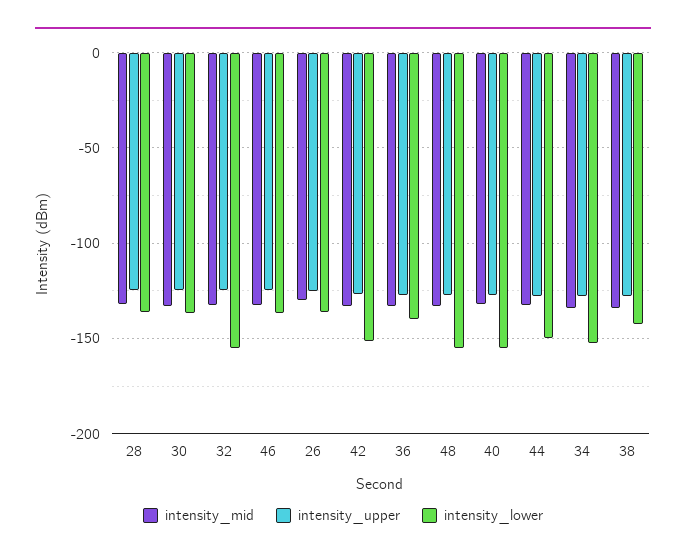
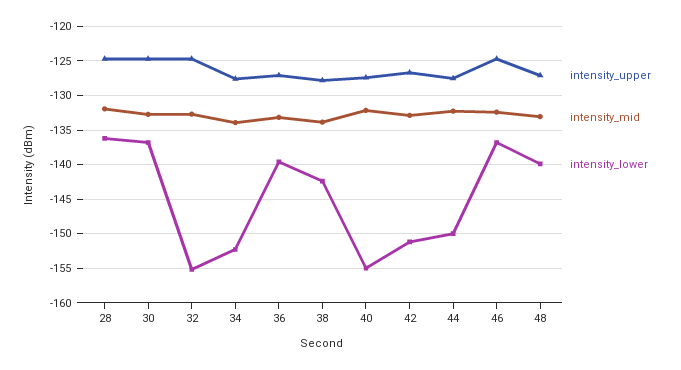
  {
    "intensity_mid": {
      "28": -132,
      "30": -133,
      "32": -133,
      "46": -132,
-     "26": -130,
      "42": -133,
      "36": -133,
      "48": -133,
      "40": -132,
      "44": -132,
      "34": -134,
      "38": -134
    },
    "intensity_upper": {
      "28": -125,
      "30": -125,
      "32": -125,
      "46": -125,
-     "26": -125,
      "42": -127,
      "36": -127,
      "48": -127,
      "40": -127,
      "44": -128,
      "34": -128,
      "38": -128
    },
    "intensity_lower": {
      "28": -136,
      "30": -137,
      "32": -155,
      "46": -137,
-     "26": -135,
      "42": -151,
      "36": -140,
-     "48": -155,
+     "48": -140,
      "40": -155,
      "44": -150,
      "34": -152,
      "38": -142
    }
  }

